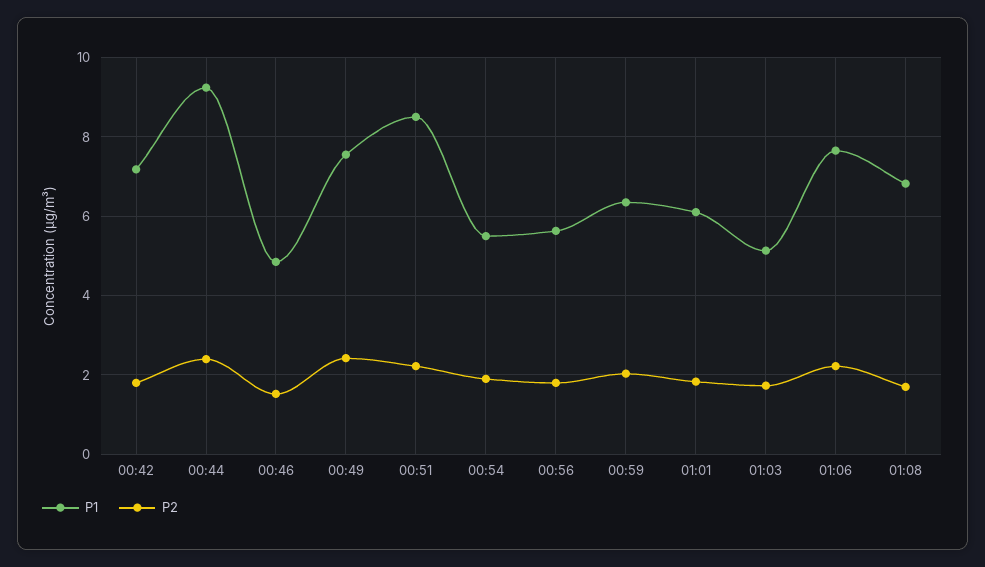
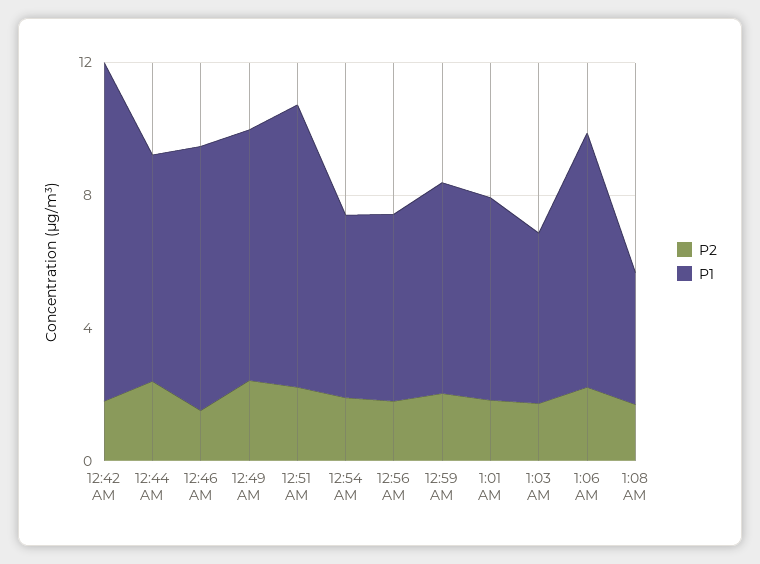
  {
    "P1": {
-     "00:42": 7.2,
+     "00:42": 10,
-     "00:44": 9.2,
+     "00:44": 7,
-     "00:46": 4.8,
+     "00:46": 8,
      "00:49": 7.6,
      "00:51": 8.6,
      "00:54": 5.6,
      "00:56": 5.6,
      "00:59": 6.4,
      "01:01": 6.2,
      "01:03": 5.2,
      "01:06": 7.6,
-     "01:08": 6.8
+     "01:08": 4
    },
    "P2": {
      "00:42": 1.8,
      "00:44": 2.4,
      "00:46": 1.6,
      "00:49": 2.4,
      "00:51": 2.2,
      "00:54": 2,
      "00:56": 1.8,
      "00:59": 2,
      "01:01": 1.8,
      "01:03": 1.8,
      "01:06": 2.2,
      "01:08": 1.8
    }
  }

